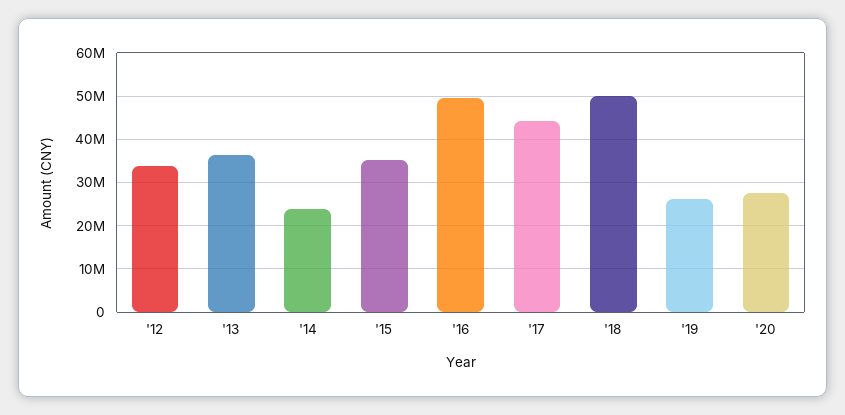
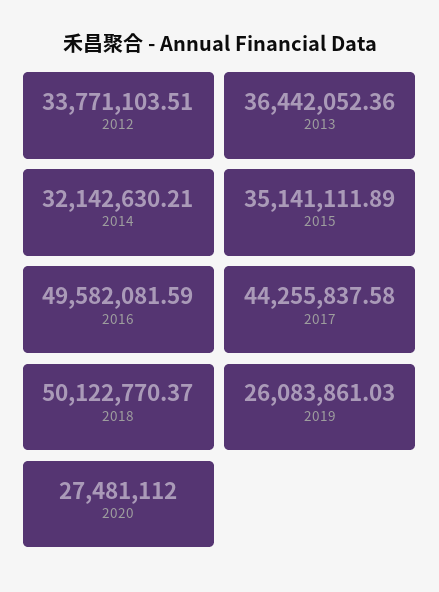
  {
    "'12": 33771103.51,
    "'13": 36442052.36,
-   "'14": 24000000,
+   "'14": 32142630.21,
    "'15": 35141111.89,
    "'16": 49582081.59,
    "'17": 44255837.58,
    "'18": 50122770.37,
    "'19": 26083861.03,
    "'20": 27481112
  }

